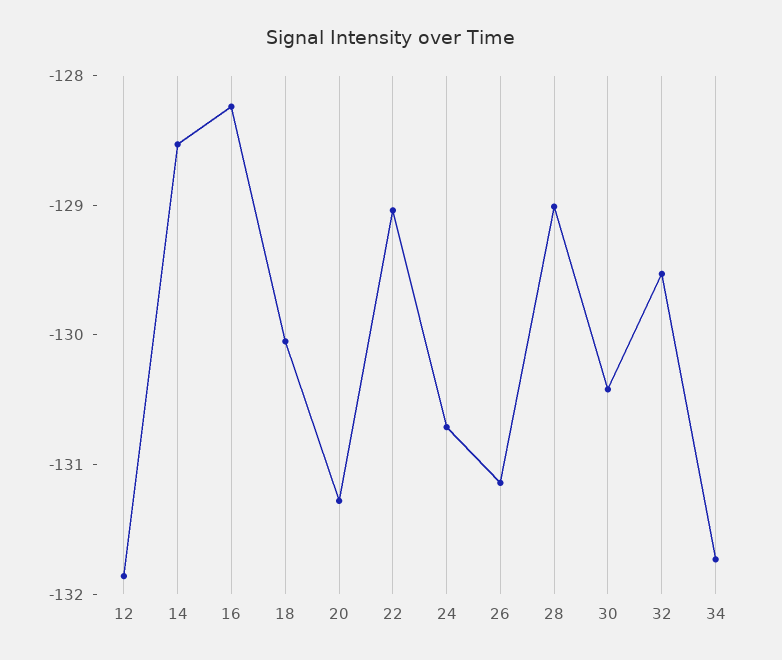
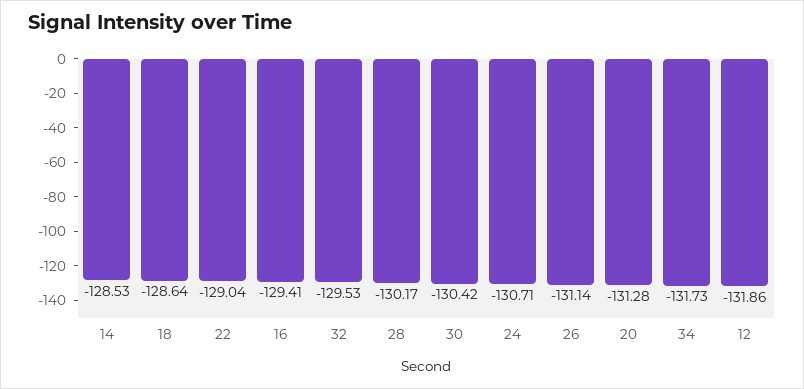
  {
    "12": -131.86,
    "14": -128.53,
-   "16": -128.2,
+   "16": -129.41,
-   "18": -130,
+   "18": -128.64,
    "20": -131.28,
    "22": -129.04,
    "24": -130.71,
    "26": -131.14,
-   "28": -129,
+   "28": -130.17,
    "30": -130.42,
    "32": -129.53,
    "34": -131.73
  }

